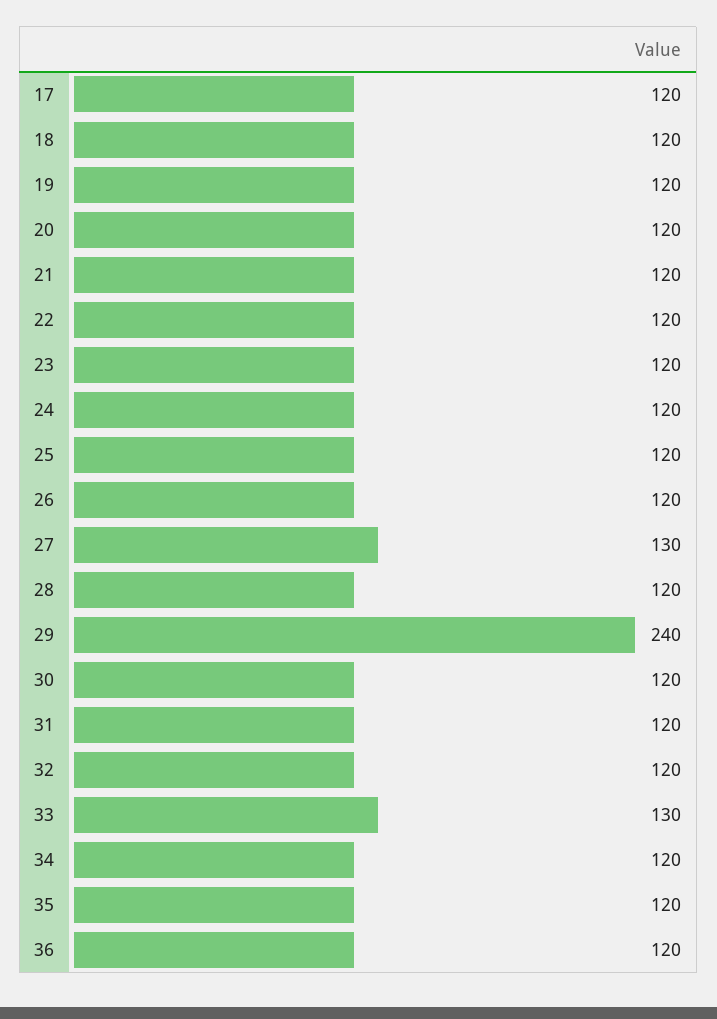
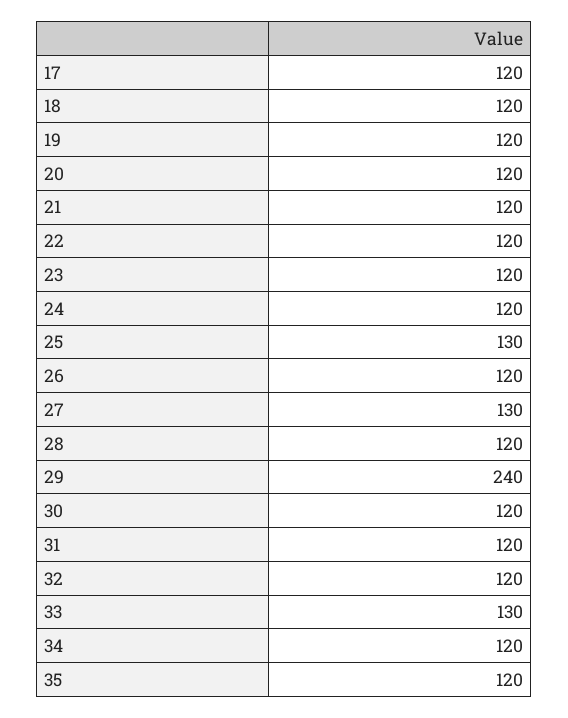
  {
    "17": 120,
    "18": 120,
    "19": 120,
    "20": 120,
    "21": 120,
    "22": 120,
    "23": 120,
    "24": 120,
-   "25": 120,
+   "25": 130,
    "26": 120,
    "27": 130,
    "28": 120,
    "29": 240,
    "30": 120,
    "31": 120,
    "32": 120,
    "33": 130,
    "34": 120,
-   "35": 120,
+   "35": 120
-   "36": 120
  }

